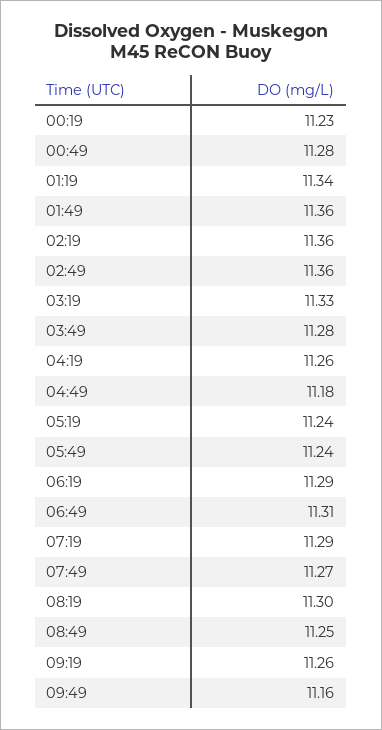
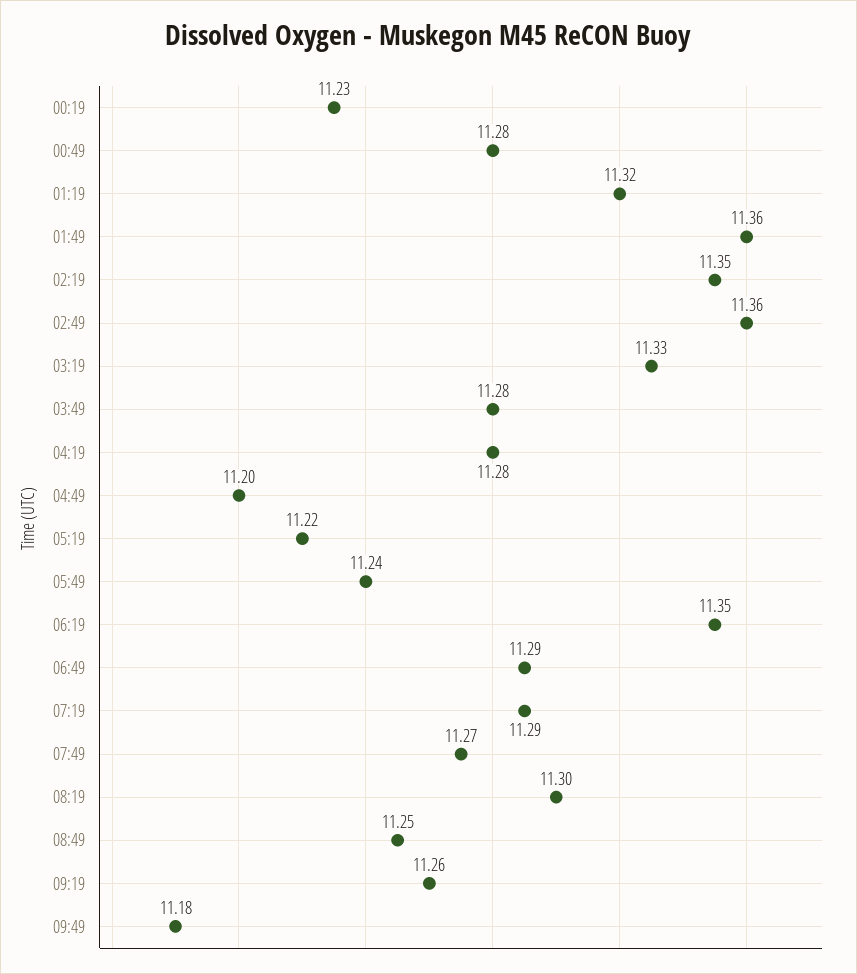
  {
    "00:19": 11.23,
    "00:49": 11.28,
-   "01:19": 11.34,
+   "01:19": 11.32,
    "01:49": 11.36,
-   "02:19": 11.36,
+   "02:19": 11.35,
    "02:49": 11.36,
    "03:19": 11.33,
    "03:49": 11.28,
-   "04:19": 11.26,
+   "04:19": 11.28,
-   "04:49": 11.18,
+   "04:49": 11.2,
-   "05:19": 11.24,
+   "05:19": 11.22,
    "05:49": 11.24,
-   "06:19": 11.29,
+   "06:19": 11.35,
-   "06:49": 11.31,
+   "06:49": 11.29,
    "07:19": 11.29,
    "07:49": 11.27,
    "08:19": 11.3,
    "08:49": 11.25,
    "09:19": 11.26,
-   "09:49": 11.16
+   "09:49": 11.18
  }

